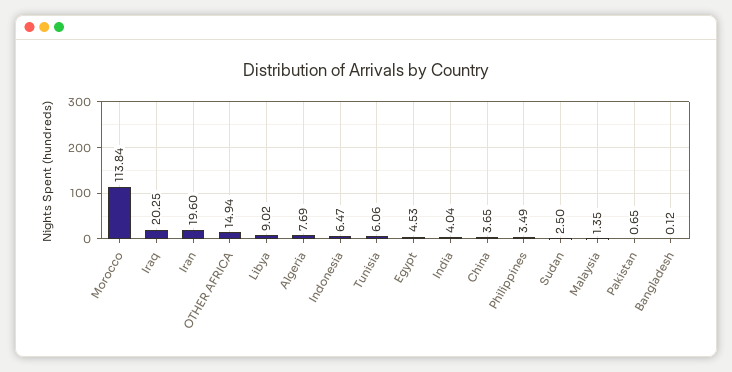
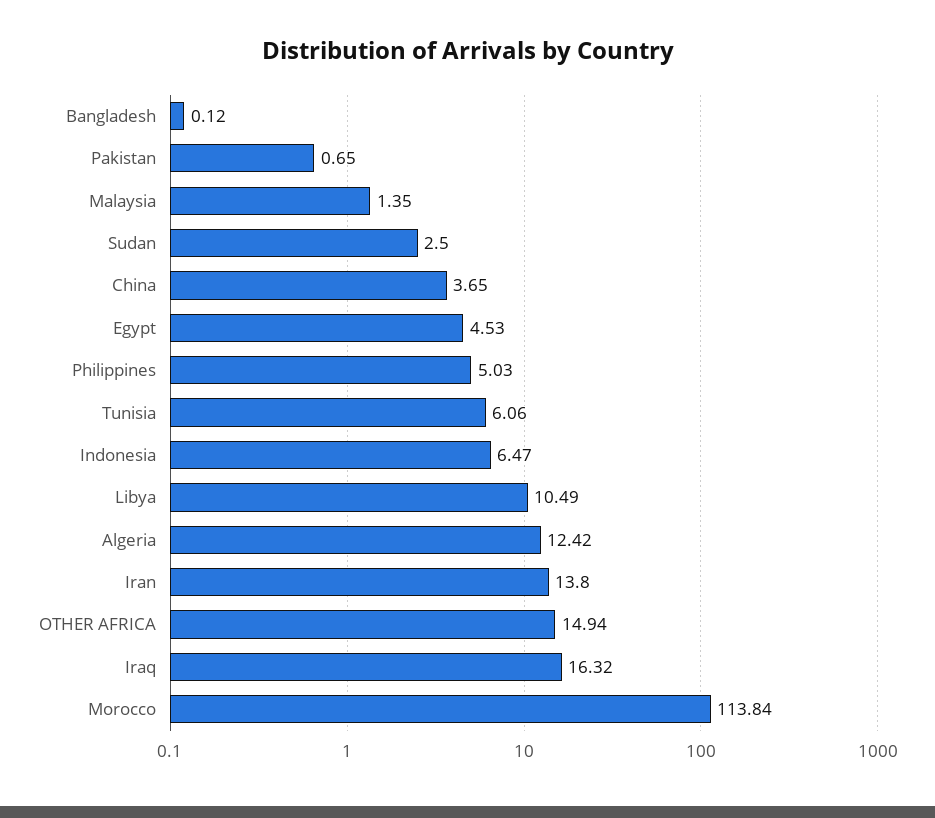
  {
    "Morocco": 113.84,
-   "Iraq": 20.25,
+   "Iraq": 16.32,
-   "Iran": 19.6,
+   "Iran": 13.8,
    "OTHER AFRICA": 14.94,
-   "Libya": 9.02,
+   "Libya": 10.49,
-   "Algeria": 7.69,
+   "Algeria": 12.42,
    "Indonesia": 6.47,
    "Tunisia": 6.06,
    "Egypt": 4.53,
-   "India": 4.04,
    "China": 3.65,
-   "Philippines": 3.49,
+   "Philippines": 5.03,
    "Sudan": 2.5,
    "Malaysia": 1.35,
    "Pakistan": 0.65,
    "Bangladesh": 0.12
  }

